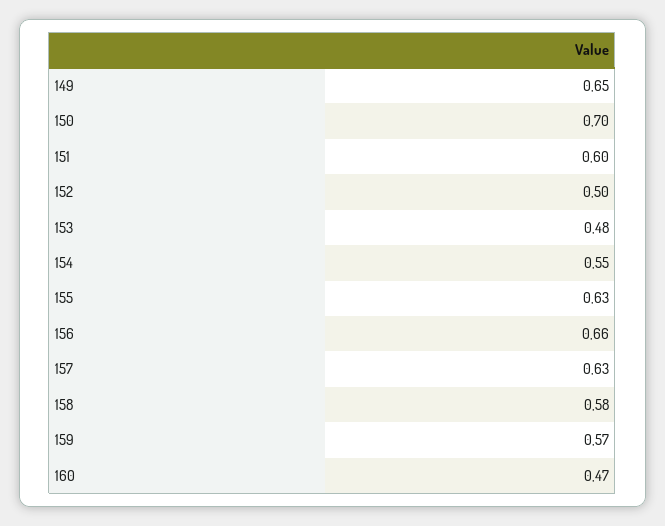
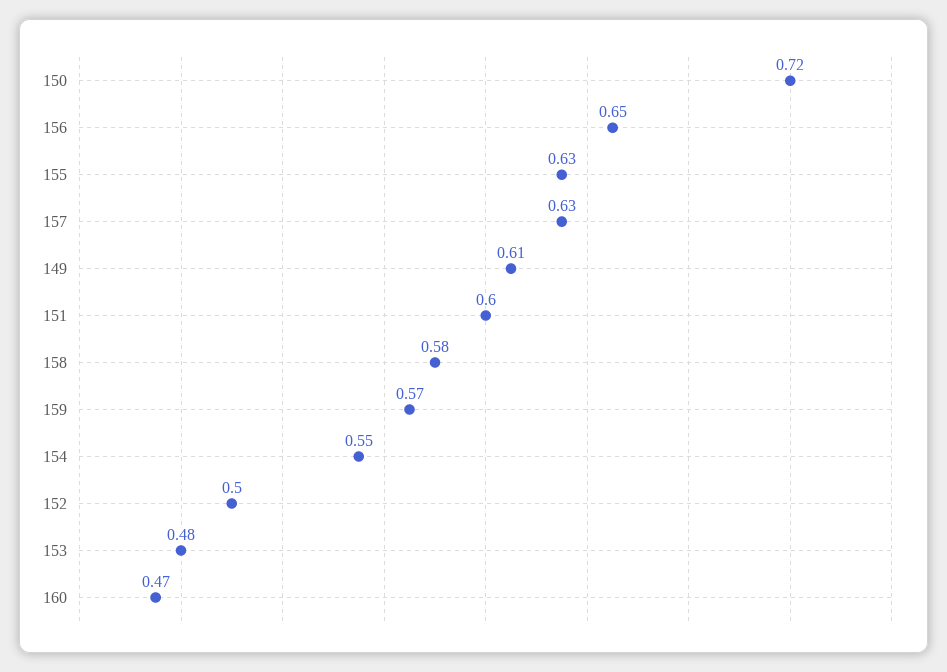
  {
-   "149": 0.65,
+   "149": 0.61,
-   "150": 0.7,
+   "150": 0.72,
    "151": 0.6,
    "152": 0.5,
    "153": 0.48,
    "154": 0.55,
    "155": 0.63,
-   "156": 0.66,
+   "156": 0.65,
    "157": 0.63,
    "158": 0.58,
    "159": 0.57,
    "160": 0.47
  }

